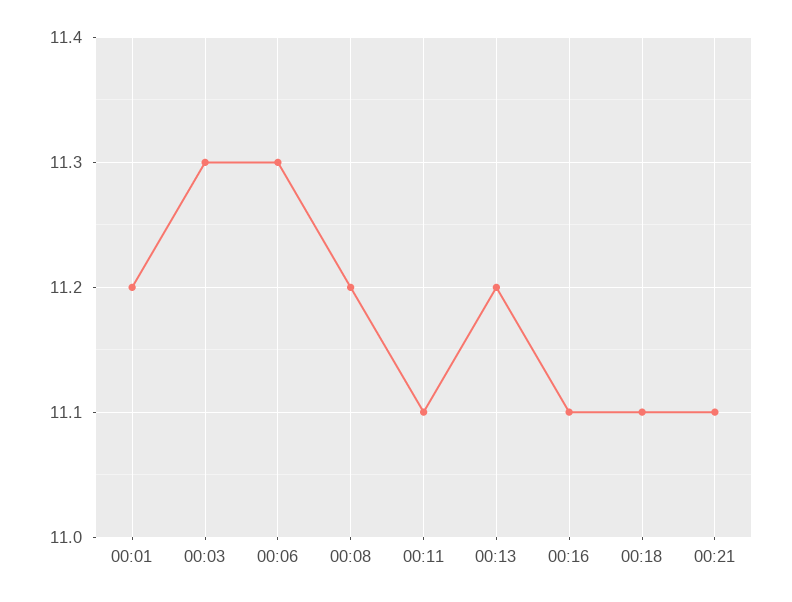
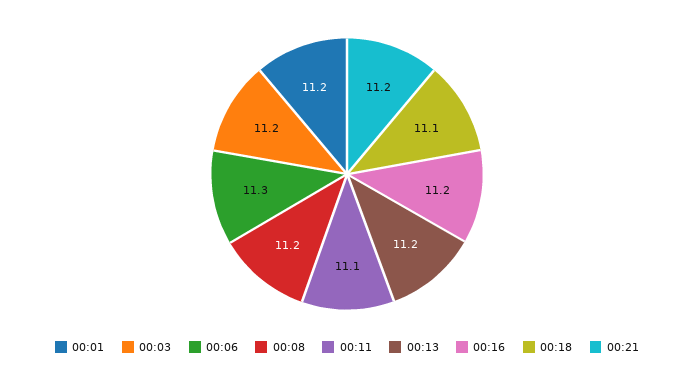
  {
    "00:01": 11.2,
-   "00:03": 11.3,
+   "00:03": 11.2,
    "00:06": 11.3,
    "00:08": 11.2,
    "00:11": 11.1,
    "00:13": 11.2,
-   "00:16": 11.1,
+   "00:16": 11.2,
    "00:18": 11.1,
-   "00:21": 11.1
+   "00:21": 11.2
  }

